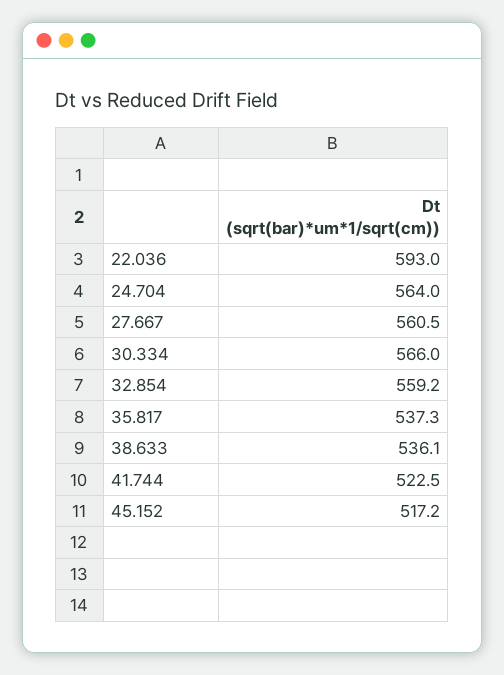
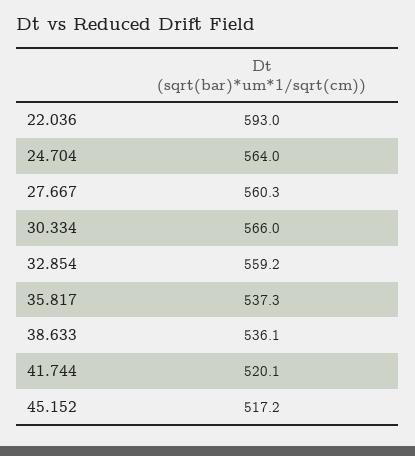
  {
    "22.036": 593,
    "24.704": 564,
-   "27.667": 560.5,
+   "27.667": 560.3,
    "30.334": 566,
    "32.854": 559.2,
    "35.817": 537.3,
    "38.633": 536.1,
-   "41.744": 522.5,
+   "41.744": 520.1,
    "45.152": 517.2
  }

